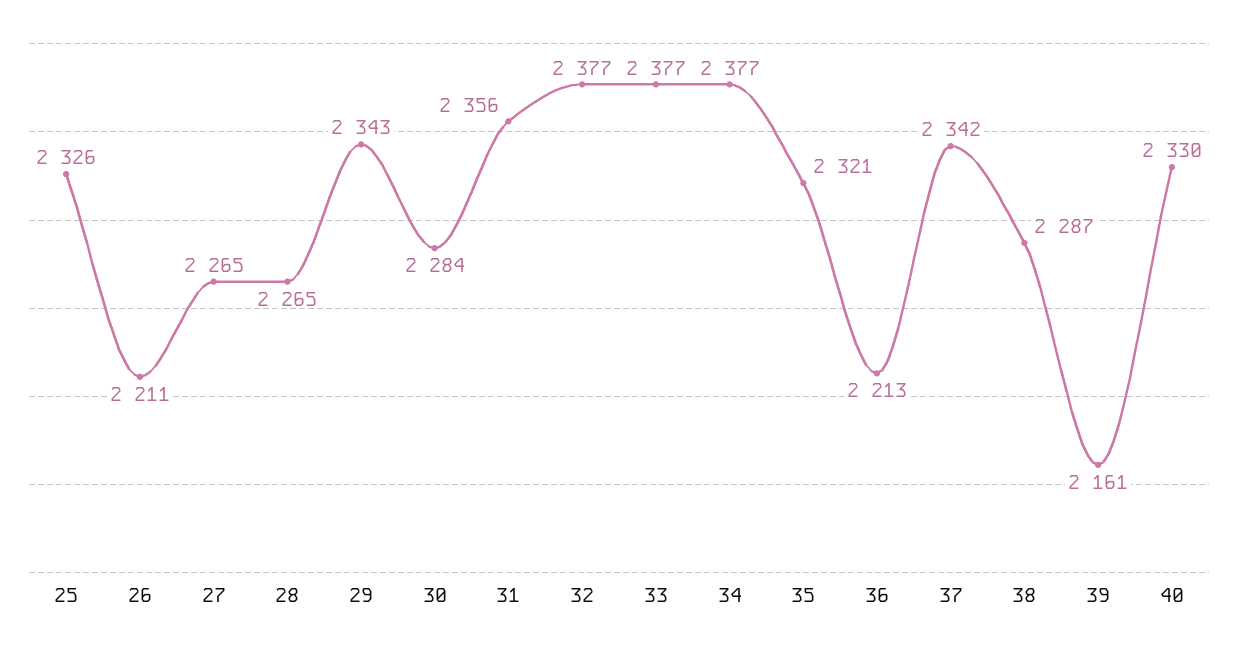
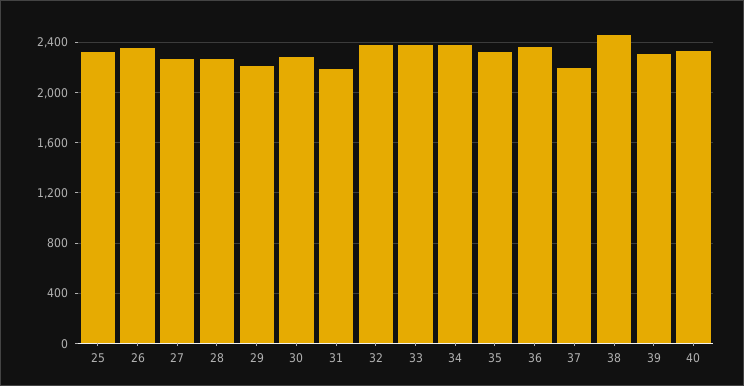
  {
    "25": 2326,
-   "26": 2211,
+   "26": 2350,
    "27": 2265,
    "28": 2265,
-   "29": 2343,
+   "29": 2200,
    "30": 2284,
-   "31": 2356,
+   "31": 2200,
    "32": 2377,
    "33": 2377,
    "34": 2377,
    "35": 2321,
-   "36": 2213,
+   "36": 2350,
-   "37": 2342,
+   "37": 2200,
-   "38": 2287,
+   "38": 2450,
-   "39": 2161,
+   "39": 2300,
    "40": 2330
  }

